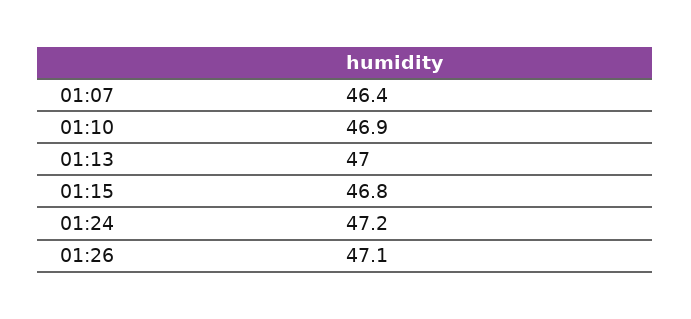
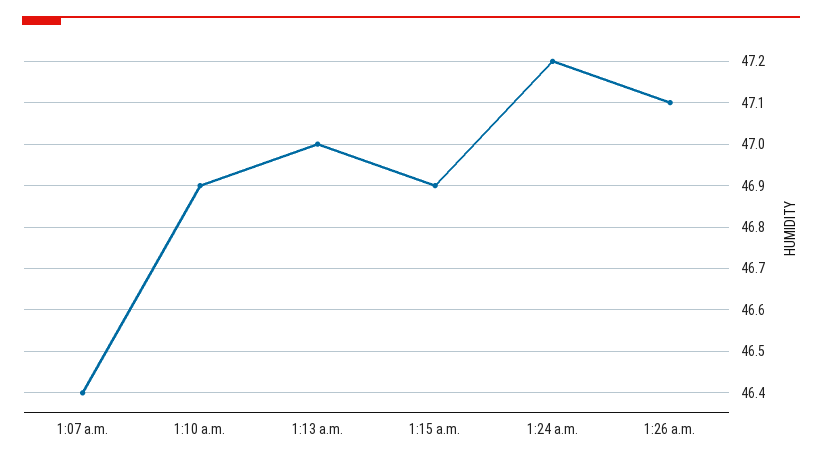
  {
    "01:07": 46.4,
    "01:10": 46.9,
    "01:13": 47,
-   "01:15": 46.8,
+   "01:15": 46.9,
    "01:24": 47.2,
    "01:26": 47.1
  }

